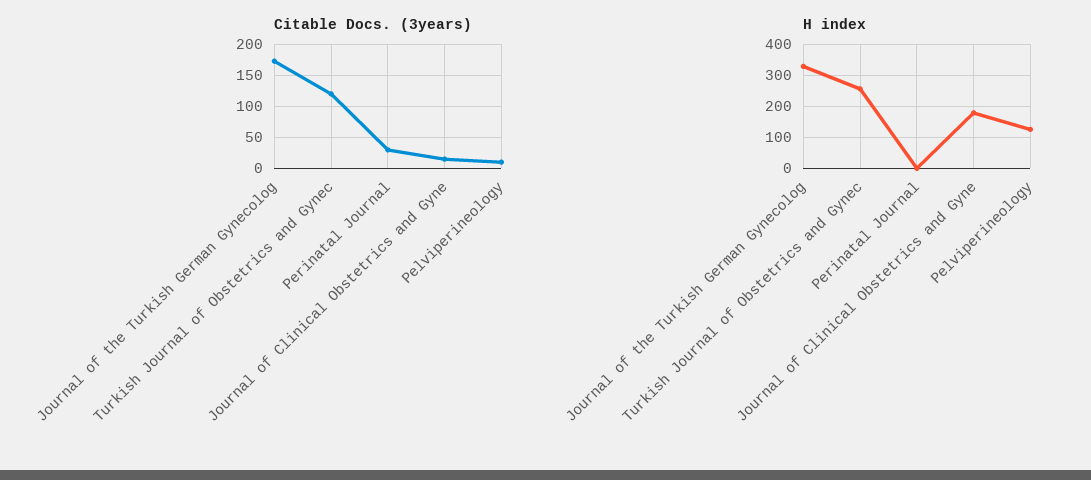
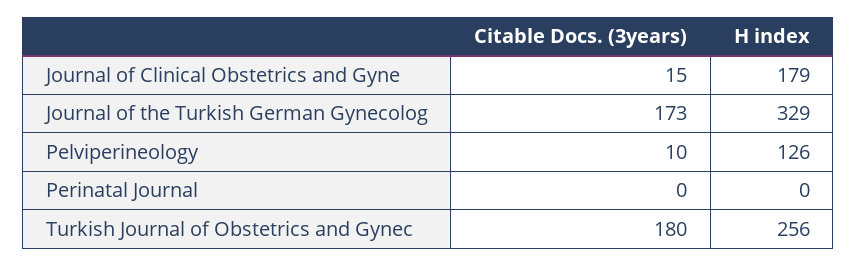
  {
    "Citable Docs. (3years)": {
      "Journal of the Turkish German Gynecolog": 173,
-     "Turkish Journal of Obstetrics and Gynec": 120,
+     "Turkish Journal of Obstetrics and Gynec": 180,
-     "Perinatal Journal": 30,
+     "Perinatal Journal": 0,
      "Journal of Clinical Obstetrics and Gyne": 15,
      "Pelviperineology": 10
    },
    "H index": {
      "Journal of the Turkish German Gynecolog": 329,
      "Turkish Journal of Obstetrics and Gynec": 256,
      "Perinatal Journal": 0,
      "Journal of Clinical Obstetrics and Gyne": 179,
      "Pelviperineology": 126
    }
  }

